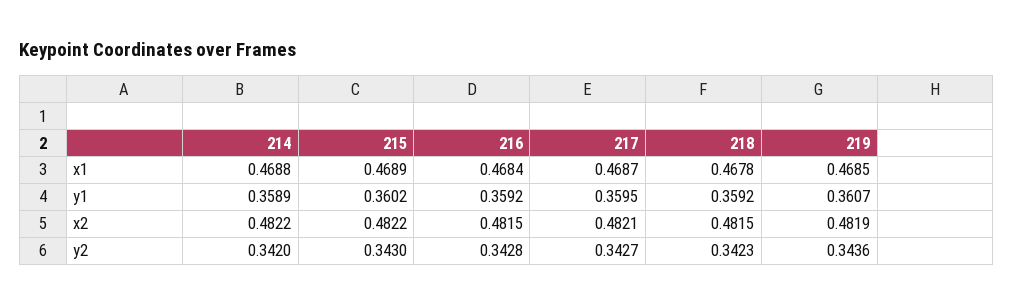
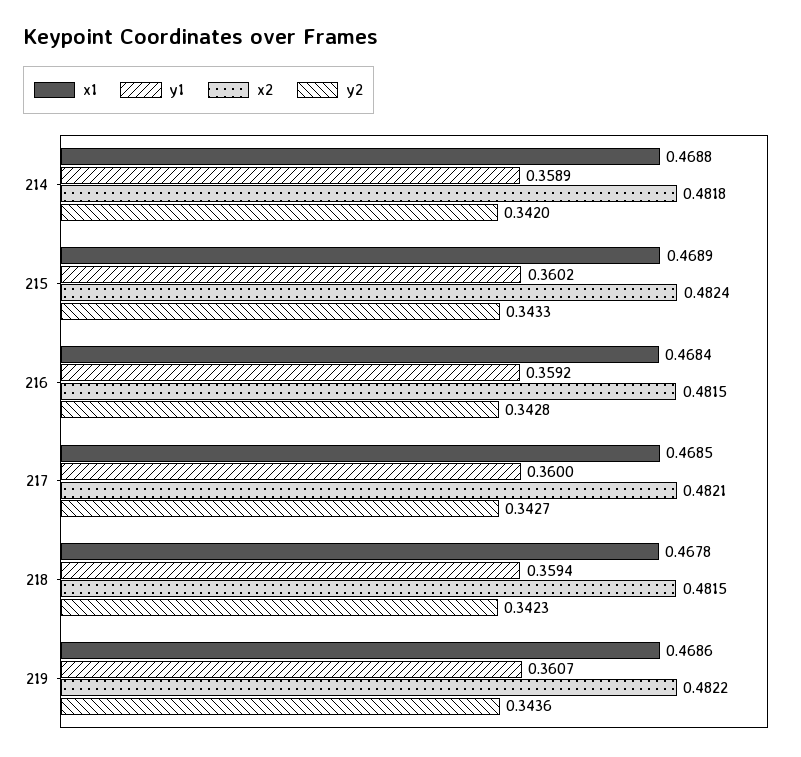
  {
    "x1": {
      "214": 0.4688,
      "215": 0.4689,
      "216": 0.4684,
-     "217": 0.4687,
+     "217": 0.4685,
      "218": 0.4678,
-     "219": 0.4685
+     "219": 0.4686
    },
    "y1": {
      "214": 0.3589,
      "215": 0.3602,
      "216": 0.3592,
-     "217": 0.3595,
+     "217": 0.36,
-     "218": 0.3592,
+     "218": 0.3594,
      "219": 0.3607
    },
    "x2": {
-     "214": 0.4822,
+     "214": 0.4818,
-     "215": 0.4822,
+     "215": 0.4824,
      "216": 0.4815,
      "217": 0.4821,
      "218": 0.4815,
-     "219": 0.4819
+     "219": 0.4822
    },
    "y2": {
      "214": 0.342,
-     "215": 0.343,
+     "215": 0.3433,
      "216": 0.3428,
      "217": 0.3427,
      "218": 0.3423,
      "219": 0.3436
    }
  }

